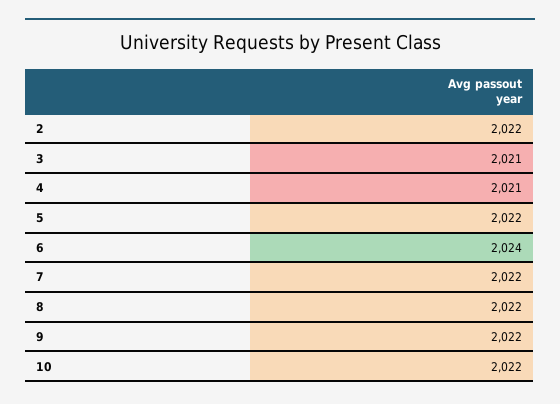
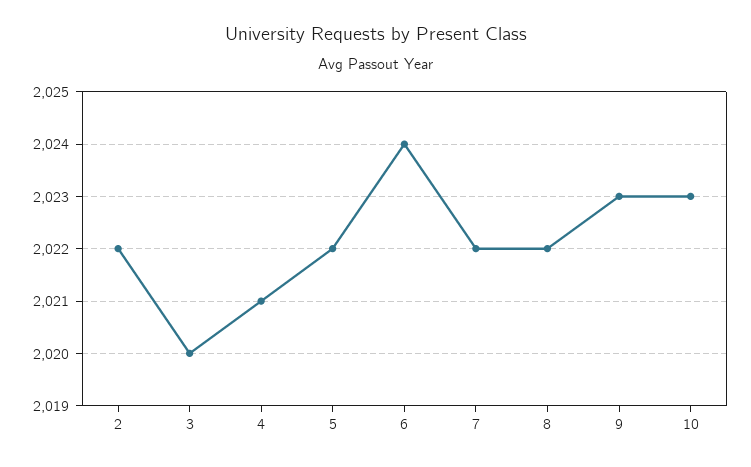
  {
    "2": 2022,
-   "3": 2021,
+   "3": 2020,
    "4": 2021,
    "5": 2022,
    "6": 2024,
    "7": 2022,
    "8": 2022,
-   "9": 2022,
+   "9": 2023,
-   "10": 2022
+   "10": 2023
  }

